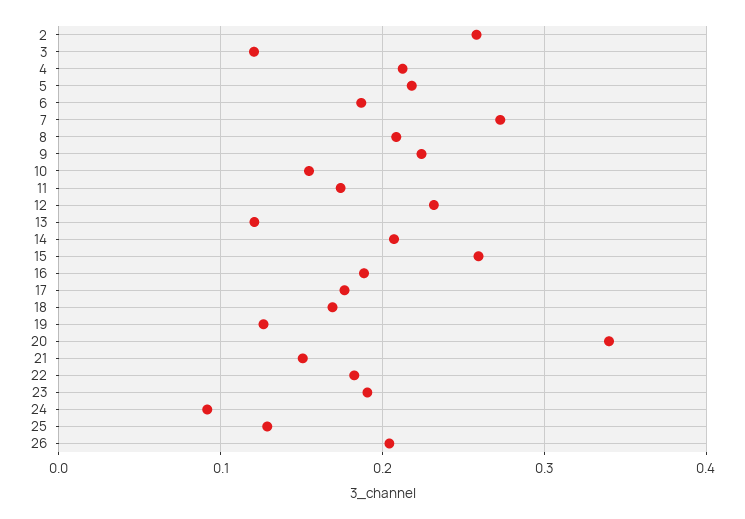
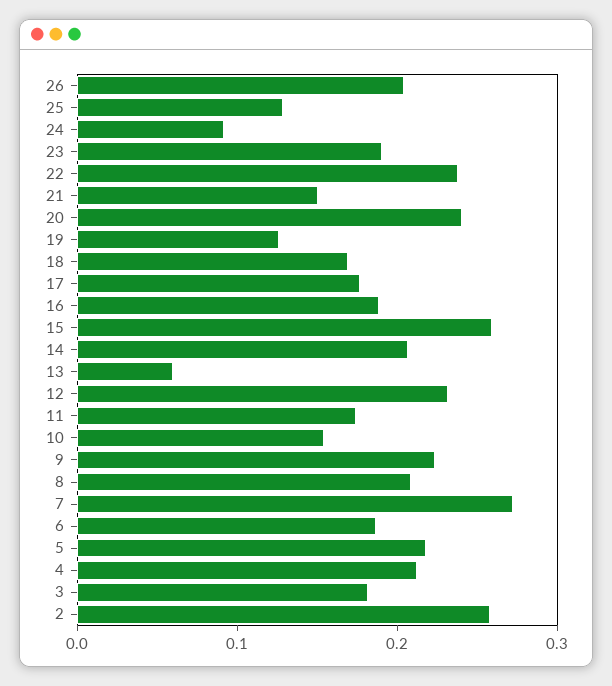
  {
    "2": 0.26,
-   "3": 0.12,
+   "3": 0.18,
    "4": 0.21,
    "5": 0.22,
    "6": 0.19,
    "7": 0.27,
    "8": 0.21,
    "9": 0.22,
    "10": 0.15,
    "11": 0.17,
    "12": 0.23,
-   "13": 0.12,
+   "13": 0.06,
    "14": 0.21,
    "15": 0.26,
    "16": 0.19,
    "17": 0.18,
    "18": 0.17,
    "19": 0.13,
-   "20": 0.34,
+   "20": 0.24,
    "21": 0.15,
-   "22": 0.18,
+   "22": 0.24,
    "23": 0.19,
    "24": 0.09,
    "25": 0.13,
    "26": 0.2
  }

